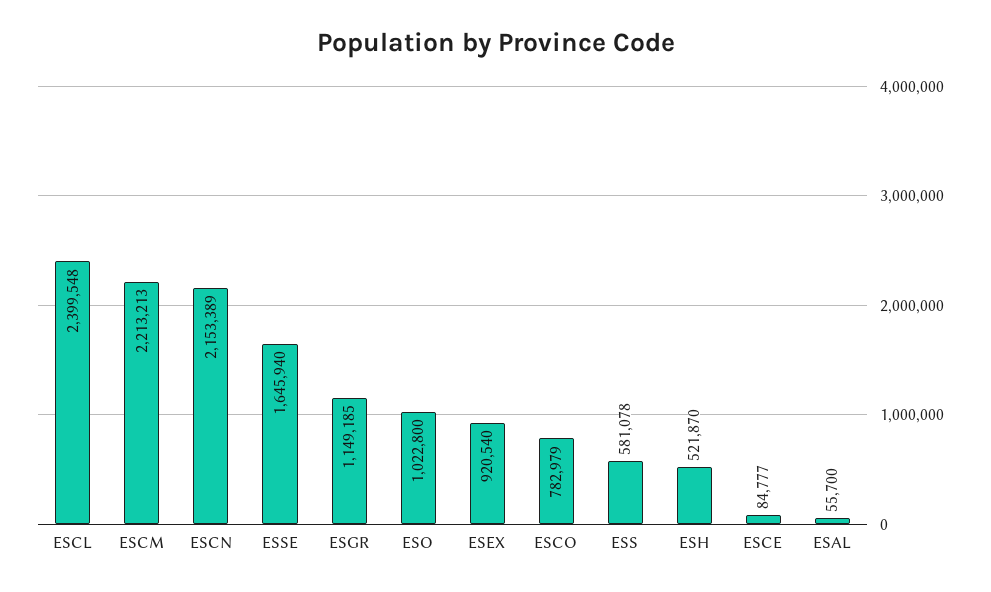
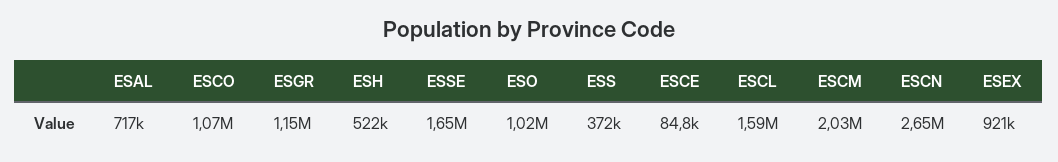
  {
-   "ESCL": 2399548,
+   "ESCL": 1590000,
-   "ESCM": 2213213,
+   "ESCM": 2030000,
-   "ESCN": 2153389,
+   "ESCN": 2650000,
    "ESSE": 1645940,
    "ESGR": 1149185,
    "ESO": 1022800,
    "ESEX": 920540,
-   "ESCO": 782979,
+   "ESCO": 1070000,
-   "ESS": 581078,
+   "ESS": 372000,
    "ESH": 521870,
    "ESCE": 84777,
-   "ESAL": 55700
+   "ESAL": 717000
  }

